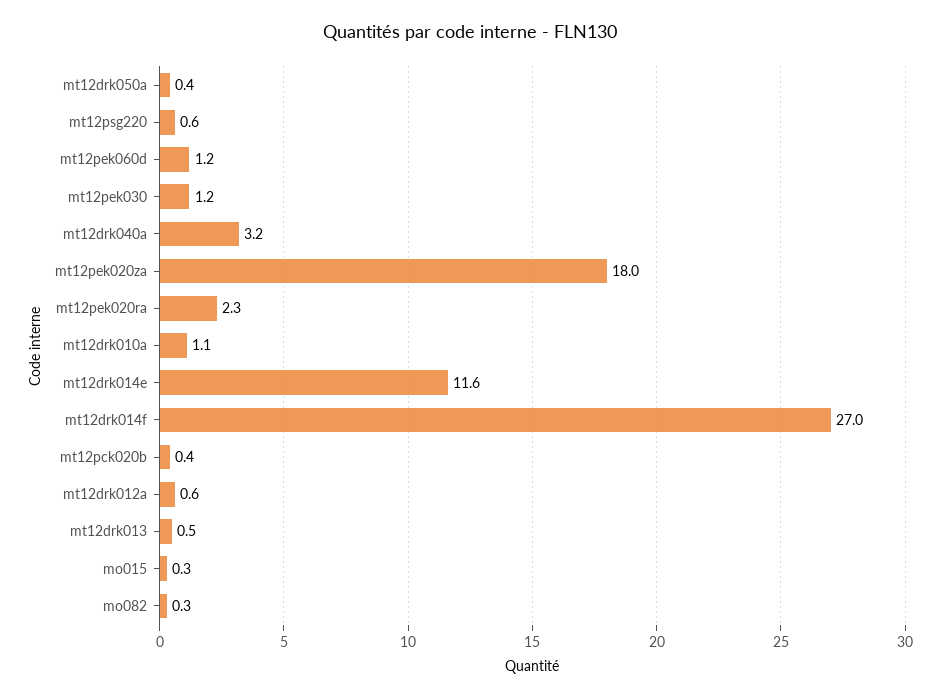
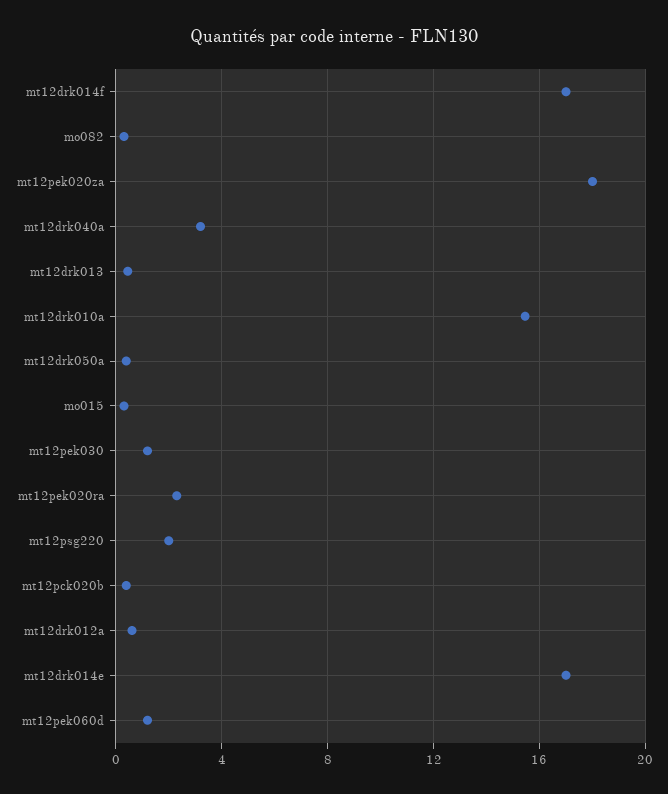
  {
    "mt12drk050a": 0.4,
-   "mt12psg220": 0.6,
+   "mt12psg220": 2,
    "mt12pek060d": 1.2,
    "mt12pek030": 1.2,
    "mt12drk040a": 3.2,
    "mt12pek020za": 18,
    "mt12pek020ra": 2.3,
-   "mt12drk010a": 1.1,
+   "mt12drk010a": 15.5,
-   "mt12drk014e": 11.6,
+   "mt12drk014e": 17,
-   "mt12drk014f": 27,
+   "mt12drk014f": 17,
    "mt12pck020b": 0.4,
    "mt12drk012a": 0.6,
    "mt12drk013": 0.5,
    "mo015": 0.3,
    "mo082": 0.3
  }

